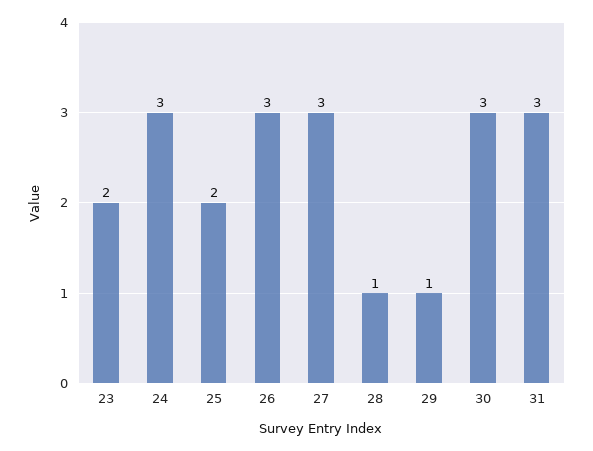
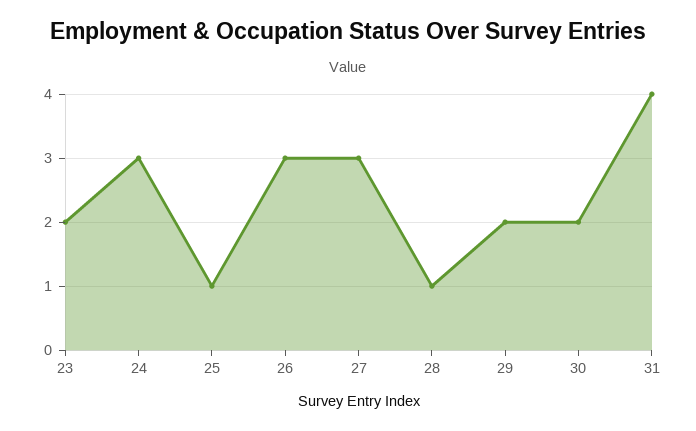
  {
    "23": 2,
    "24": 3,
-   "25": 2,
+   "25": 1,
    "26": 3,
    "27": 3,
    "28": 1,
-   "29": 1,
+   "29": 2,
-   "30": 3,
+   "30": 2,
-   "31": 3
+   "31": 4
  }

